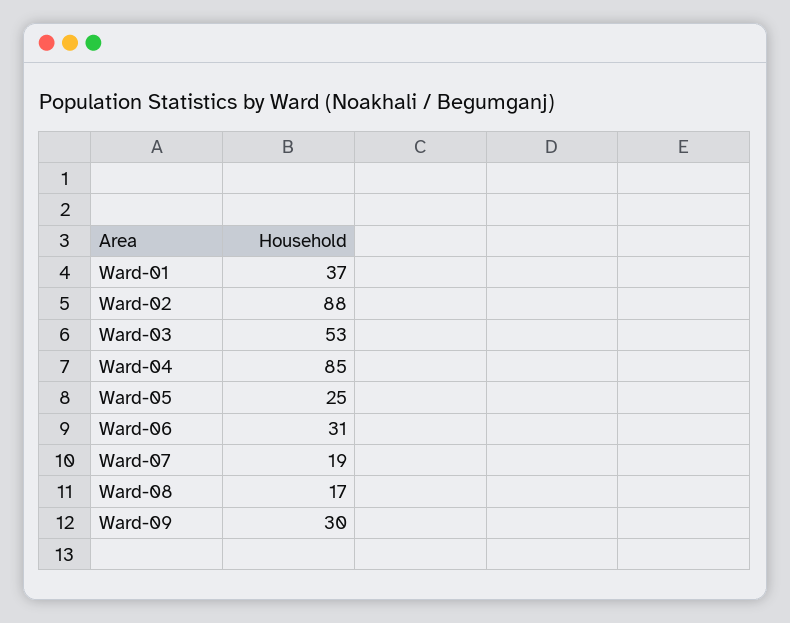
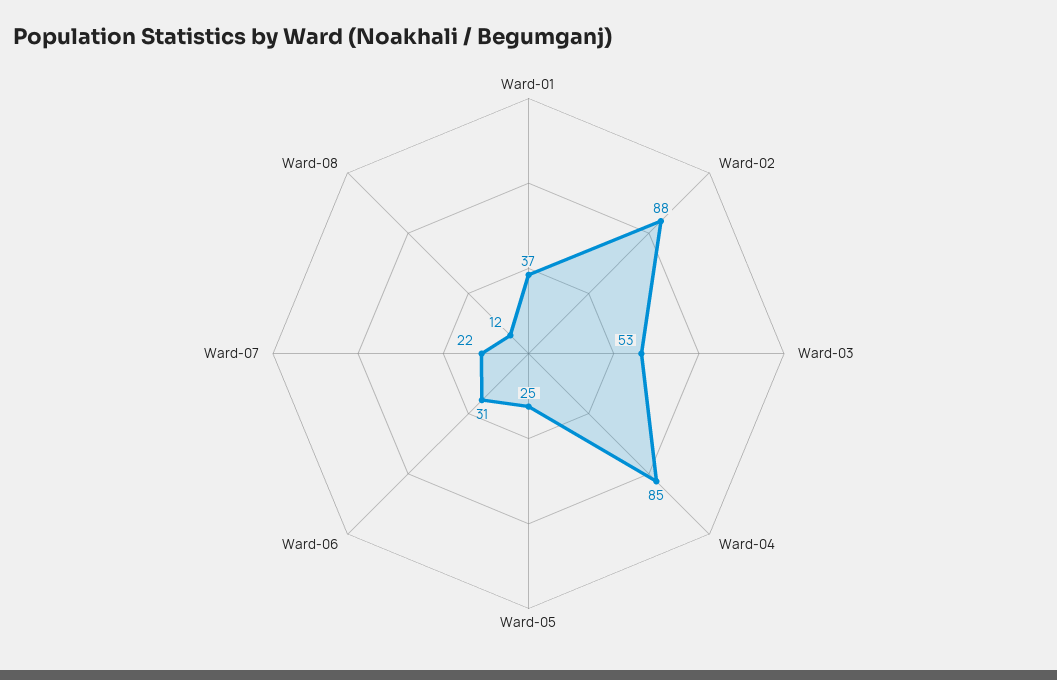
  {
    "Ward-01": 37,
    "Ward-02": 88,
    "Ward-03": 53,
    "Ward-04": 85,
    "Ward-05": 25,
    "Ward-06": 31,
-   "Ward-07": 19,
+   "Ward-07": 22,
-   "Ward-08": 17,
+   "Ward-08": 12
-   "Ward-09": 30
  }

